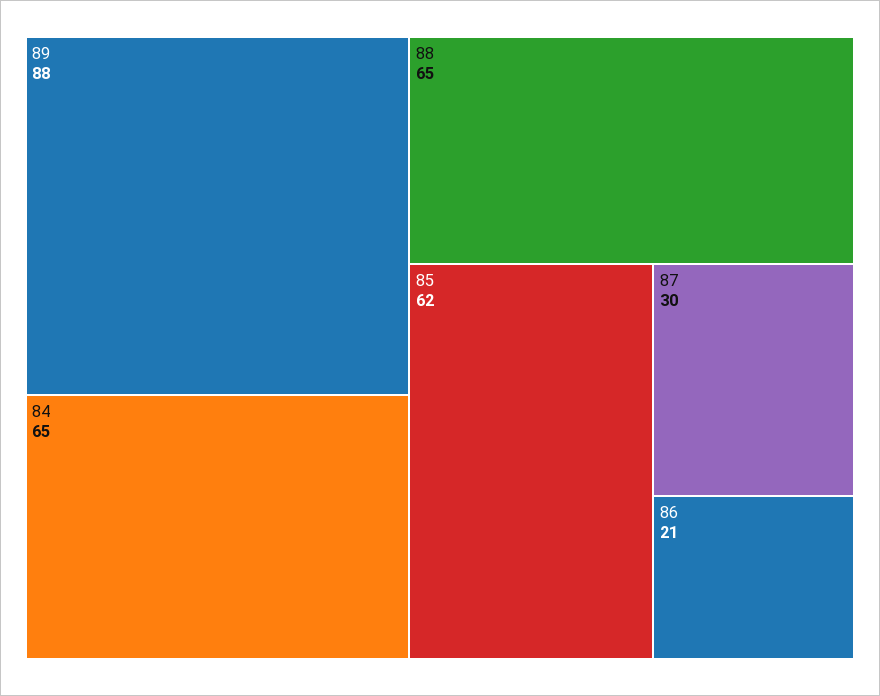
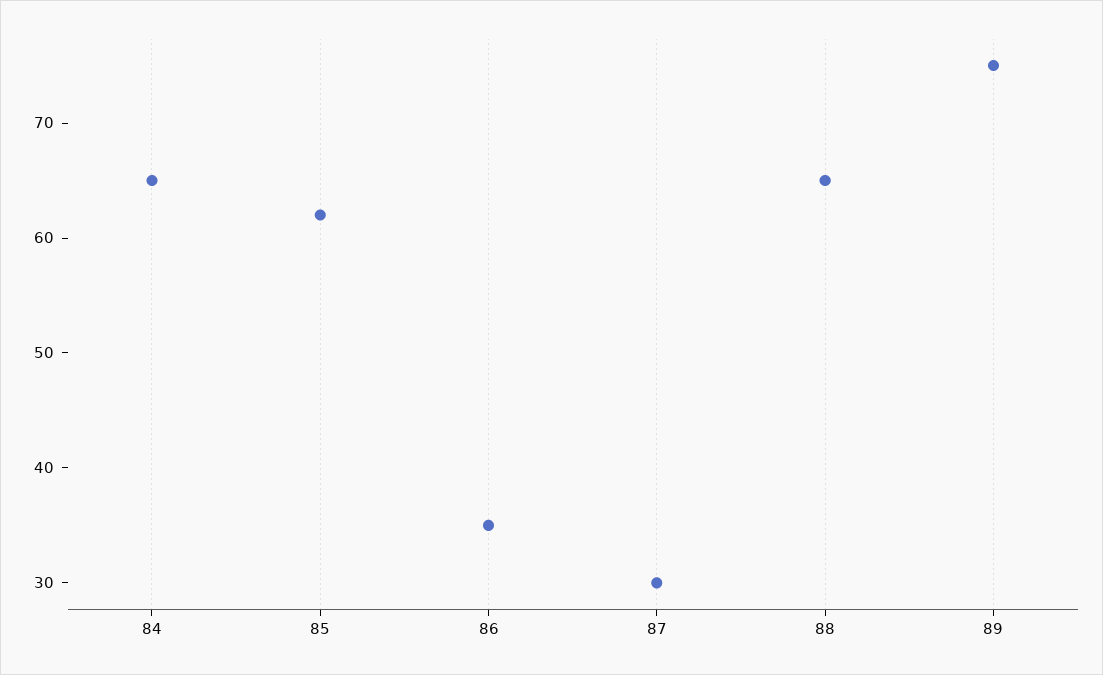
  {
-   "89": 88,
+   "89": 75,
    "84": 65,
    "88": 65,
    "85": 62,
    "87": 30,
-   "86": 21
+   "86": 35
  }

